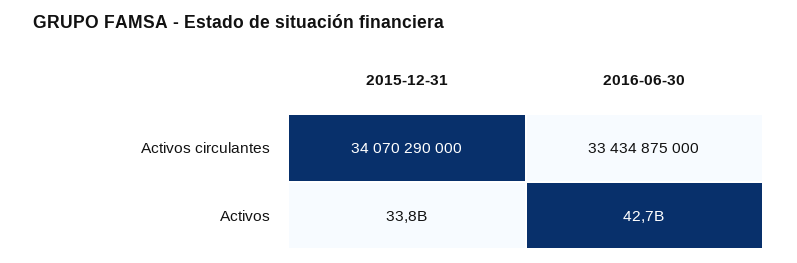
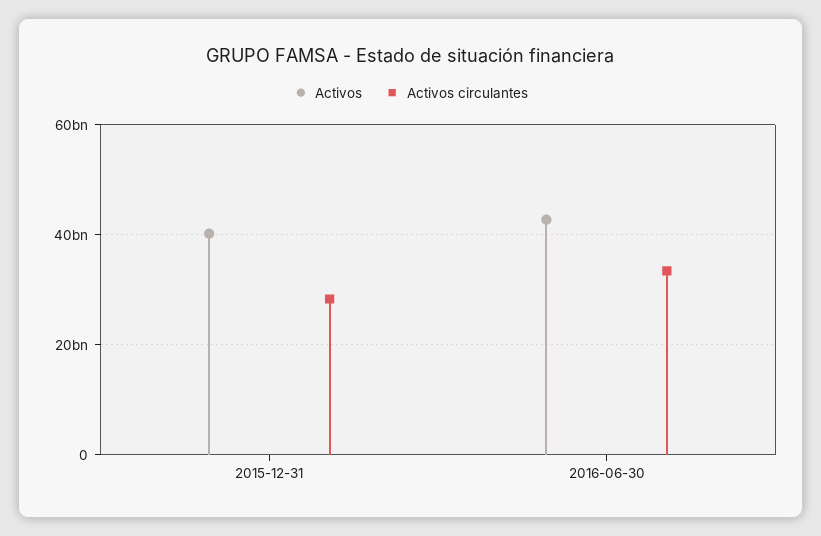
  {
    "Activos circulantes": {
-     "2015-12-31": 34070290000,
+     "2015-12-31": 28000000000,
      "2016-06-30": 33434875000
    },
    "Activos": {
-     "2015-12-31": 33800000000,
+     "2015-12-31": 40000000000,
      "2016-06-30": 42700000000
    }
  }

